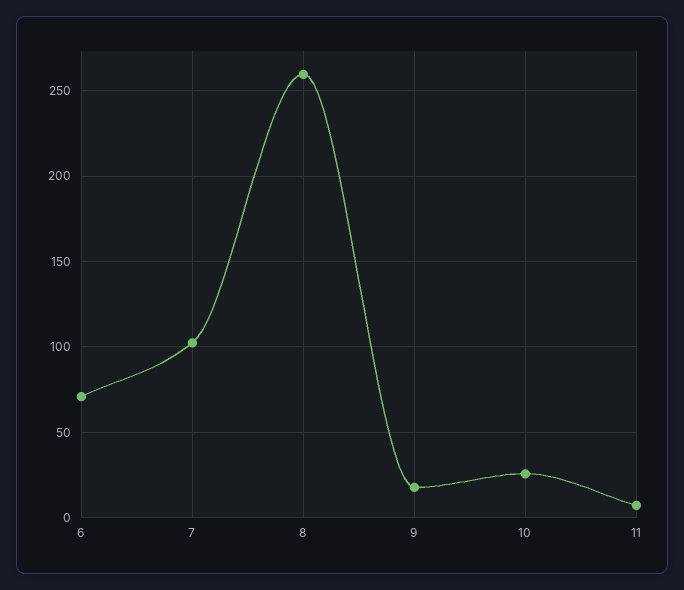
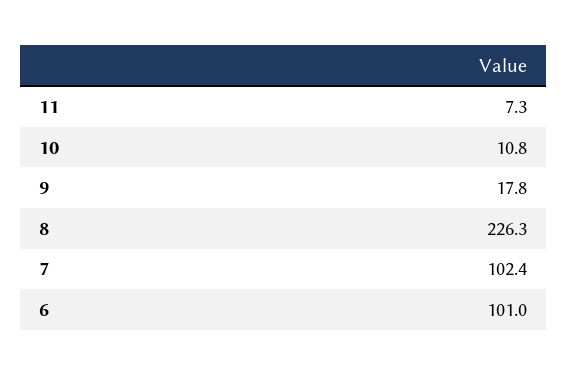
  {
-   "6": 70,
+   "6": 101,
    "7": 102.4,
-   "8": 260,
+   "8": 226.3,
    "9": 17.8,
-   "10": 25,
+   "10": 10.8,
    "11": 7.3
  }

